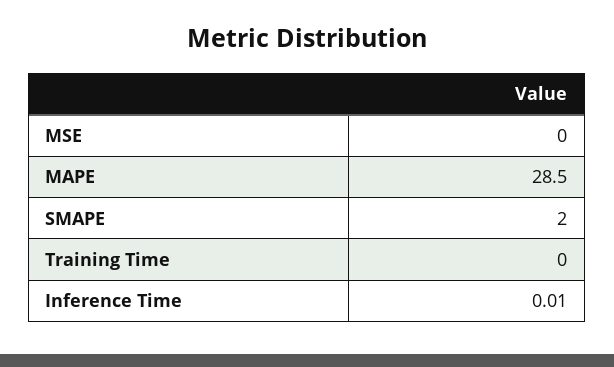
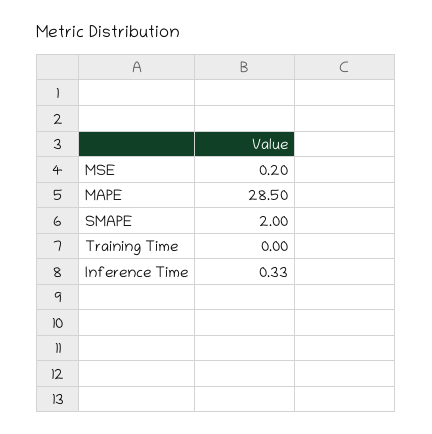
  {
-   "MSE": 0,
+   "MSE": 0.2,
    "MAPE": 28.5,
    "SMAPE": 2,
    "Training Time": 0,
-   "Inference Time": 0.01
+   "Inference Time": 0.33
  }

